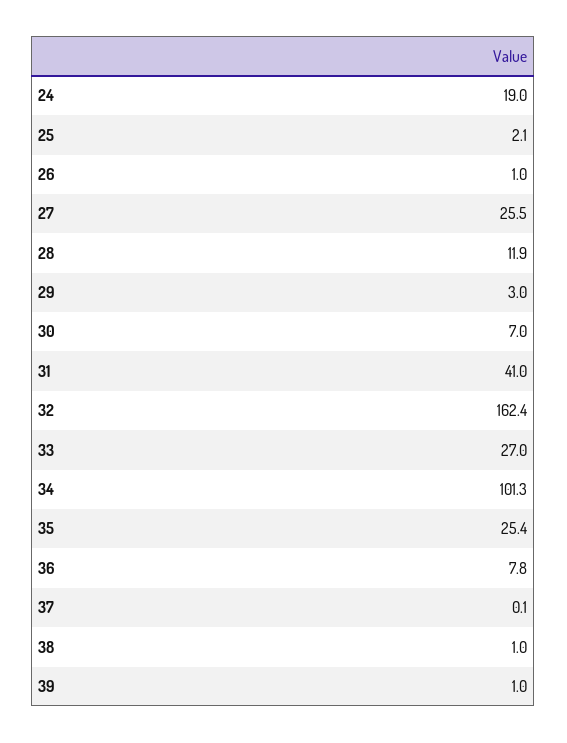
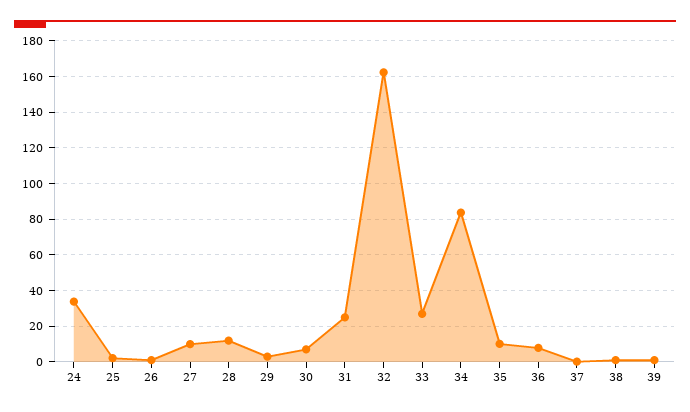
  {
-   "24": 19,
+   "24": 35,
    "25": 2.1,
    "26": 1,
-   "27": 25.5,
+   "27": 10,
    "28": 11.9,
    "29": 3,
    "30": 7,
-   "31": 41,
+   "31": 25,
    "32": 162.4,
    "33": 27,
-   "34": 101.3,
+   "34": 85,
-   "35": 25.4,
+   "35": 10,
    "36": 7.8,
    "37": 0.1,
    "38": 1,
    "39": 1
  }

